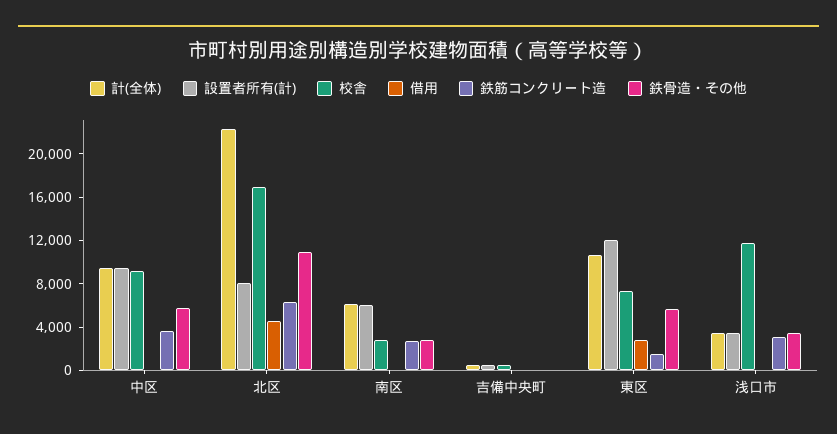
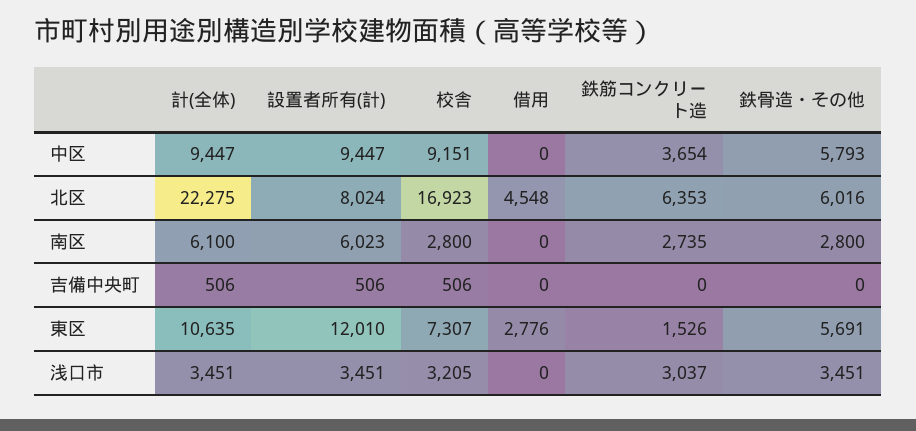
  {
    "計(全体)": {
      "中区": 9447,
      "北区": 22275,
      "南区": 6100,
      "吉備中央町": 506,
      "東区": 10635,
      "浅口市": 3451
    },
    "設置者所有(計)": {
      "中区": 9447,
      "北区": 8024,
      "南区": 6023,
      "吉備中央町": 506,
      "東区": 12010,
      "浅口市": 3451
    },
    "校舎": {
      "中区": 9151,
      "北区": 16923,
      "南区": 2800,
      "吉備中央町": 506,
      "東区": 7307,
-     "浅口市": 12000
+     "浅口市": 3205
    },
    "借用": {
      "中区": 0,
      "北区": 4548,
      "南区": 0,
      "吉備中央町": 0,
      "東区": 2776,
      "浅口市": 0
    },
    "鉄筋コンクリート造": {
      "中区": 3654,
      "北区": 6353,
      "南区": 2735,
      "吉備中央町": 0,
      "東区": 1526,
      "浅口市": 3037
    },
    "鉄骨造・その他": {
      "中区": 5793,
-     "北区": 11000,
+     "北区": 6016,
      "南区": 2800,
      "吉備中央町": 0,
      "東区": 5691,
      "浅口市": 3451
    }
  }

